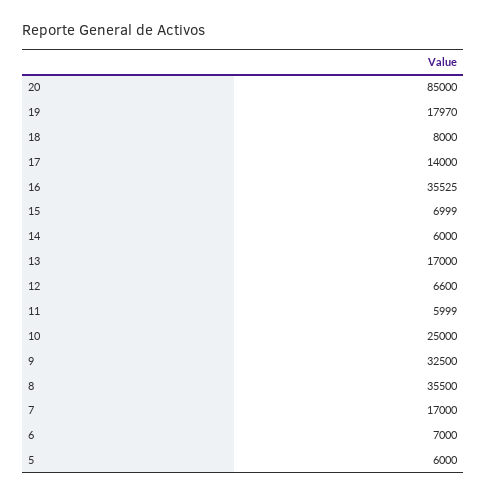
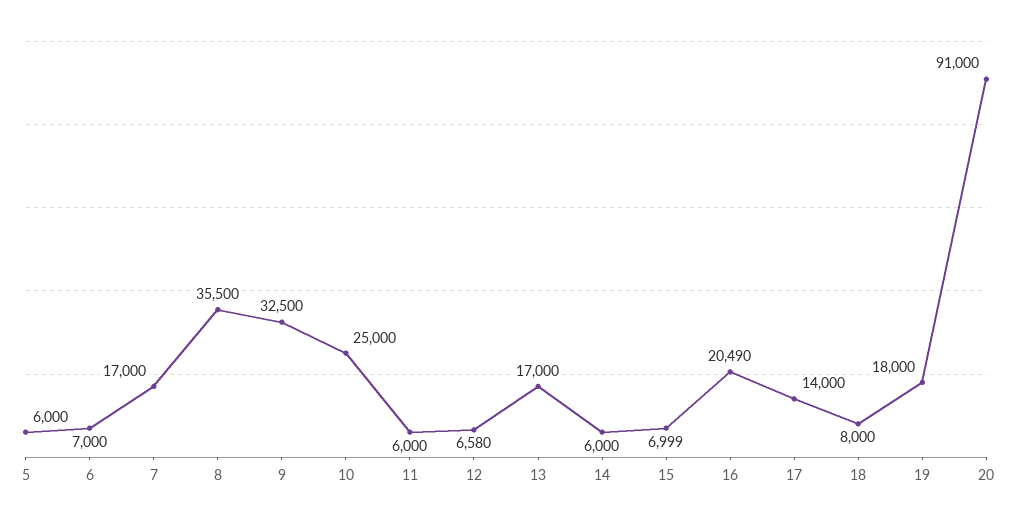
  {
-   "20": 85000,
+   "20": 91000,
-   "19": 17970,
+   "19": 18000,
    "18": 8000,
    "17": 14000,
-   "16": 35525,
+   "16": 20490,
    "15": 6999,
    "14": 6000,
    "13": 17000,
-   "12": 6600,
+   "12": 6580,
-   "11": 5999,
+   "11": 6000,
    "10": 25000,
    "9": 32500,
    "8": 35500,
    "7": 17000,
    "6": 7000,
    "5": 6000
  }

